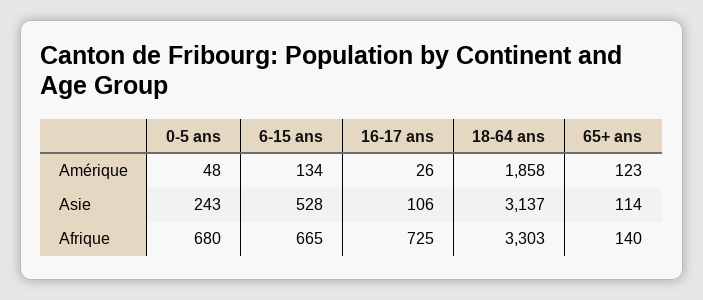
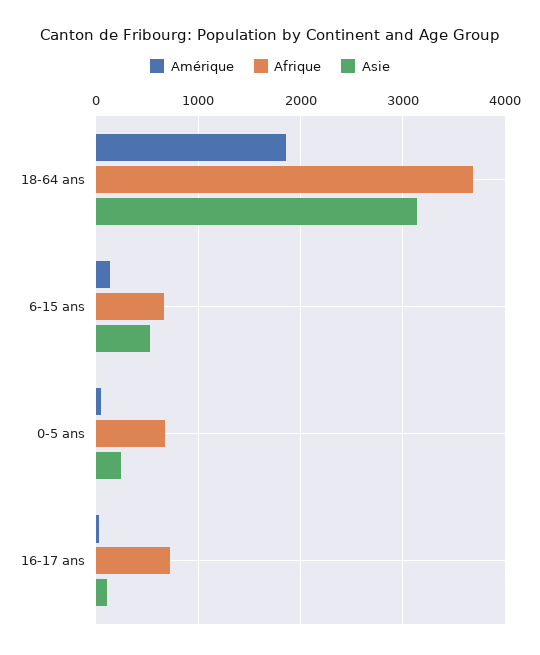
  {
    "Amérique": {
      "0-5 ans": 48,
      "6-15 ans": 134,
      "16-17 ans": 26,
-     "18-64 ans": 1858,
+     "18-64 ans": 1858
-     "65+ ans": 123
    },
    "Asie": {
      "0-5 ans": 243,
      "6-15 ans": 528,
      "16-17 ans": 106,
-     "18-64 ans": 3137,
+     "18-64 ans": 3137
-     "65+ ans": 114
    },
    "Afrique": {
      "0-5 ans": 680,
      "6-15 ans": 665,
      "16-17 ans": 725,
-     "18-64 ans": 3303,
+     "18-64 ans": 3700
-     "65+ ans": 140
    }
  }

